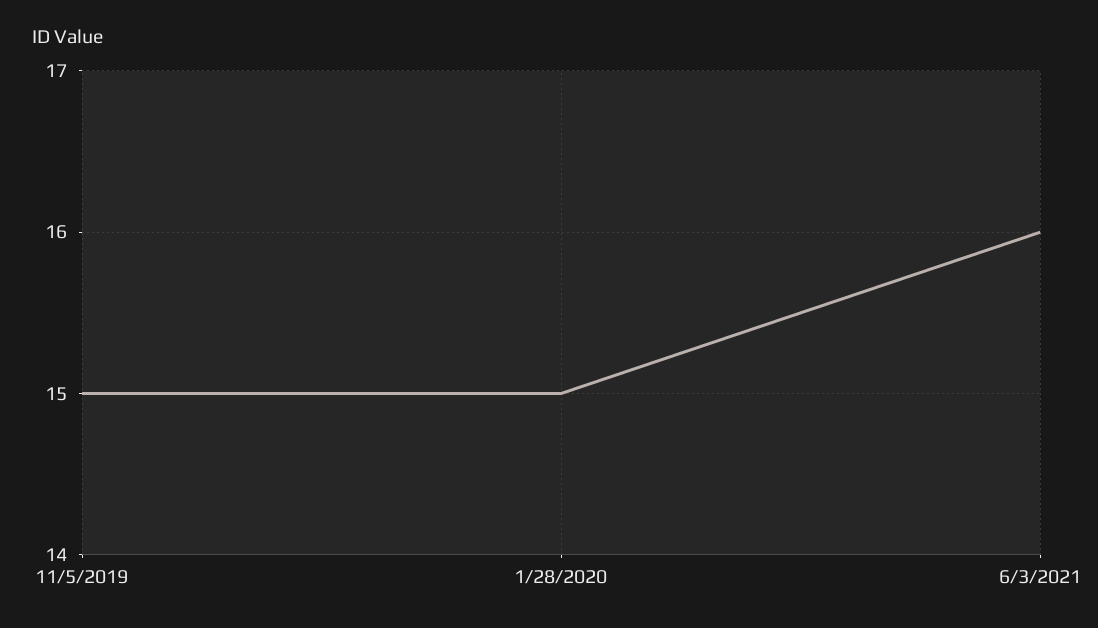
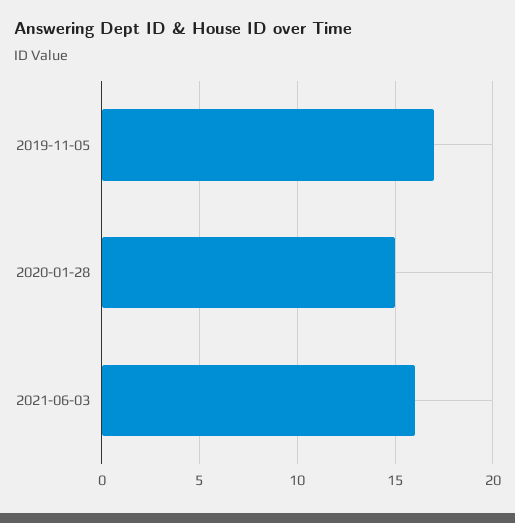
  {
-   "11/5/2019": 15,
+   "11/5/2019": 17,
    "1/28/2020": 15,
    "6/3/2021": 16
  }

